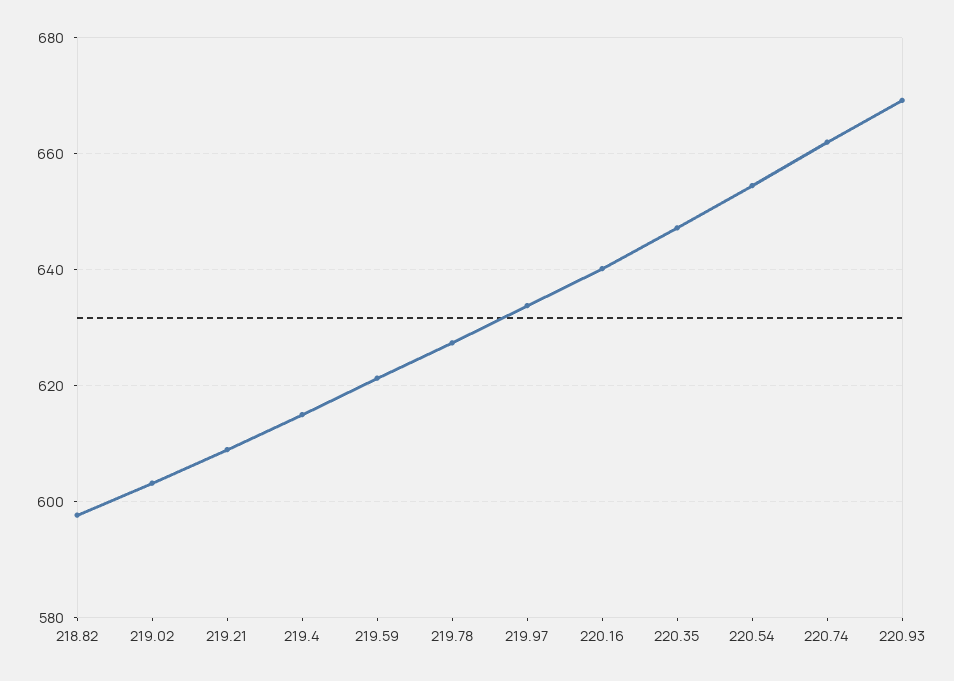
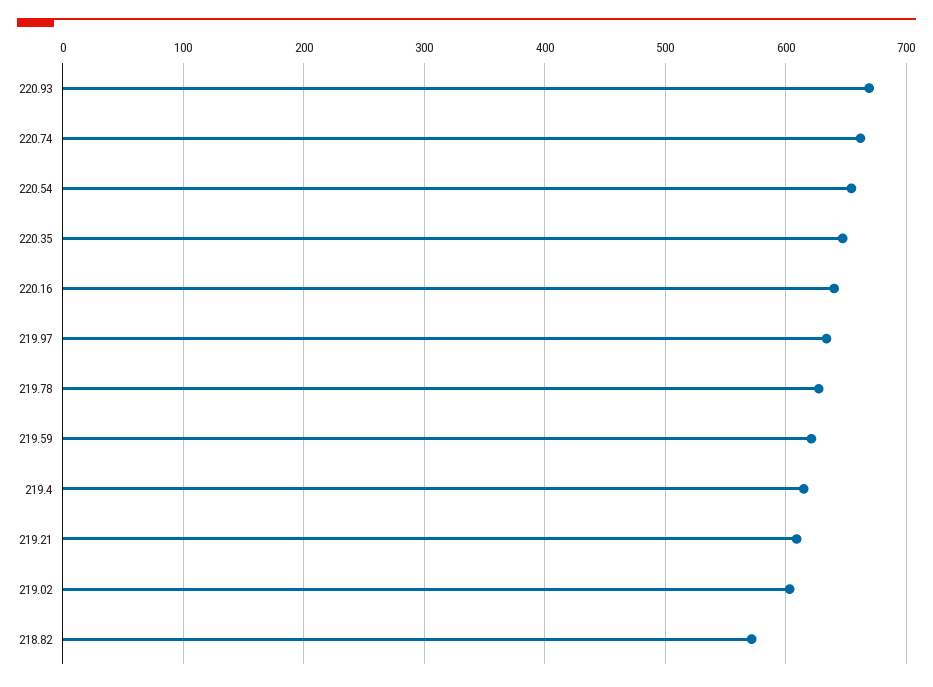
  {
-   "218.82": 598,
+   "218.82": 570,
    "219.02": 604,
    "219.21": 610,
    "219.4": 616,
    "219.59": 622,
    "219.78": 628,
    "219.97": 634,
    "220.16": 640,
    "220.35": 648,
    "220.54": 654,
    "220.74": 662,
    "220.93": 670
  }

